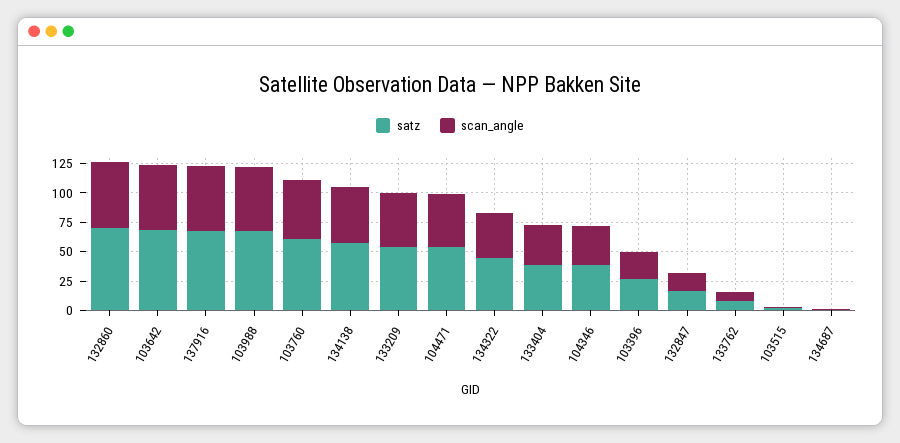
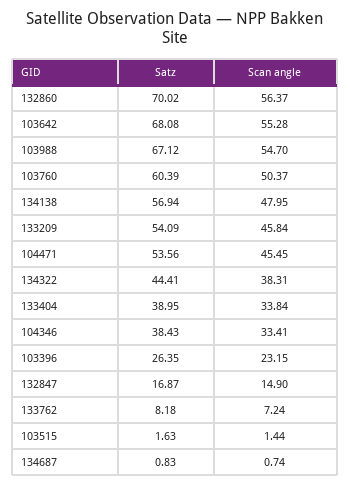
  {
    "satz": {
      "132860": 70.02,
      "103642": 68.08,
-     "137916": 75,
      "103988": 67.12,
      "103760": 60.39,
      "134138": 56.94,
      "133209": 54.09,
      "104471": 53.56,
      "134322": 44.41,
      "133404": 38.95,
      "104346": 38.43,
      "103396": 26.35,
      "132847": 16.87,
      "133762": 8.18,
      "103515": 1.63,
      "134687": 0.83
    },
    "scan_angle": {
      "132860": 56.37,
      "103642": 55.28,
-     "137916": 50,
      "103988": 54.7,
      "103760": 50.37,
      "134138": 47.95,
      "133209": 45.84,
      "104471": 45.45,
      "134322": 38.31,
      "133404": 33.84,
      "104346": 33.41,
      "103396": 23.15,
      "132847": 14.9,
      "133762": 7.24,
      "103515": 1.44,
      "134687": 0.74
    }
  }

